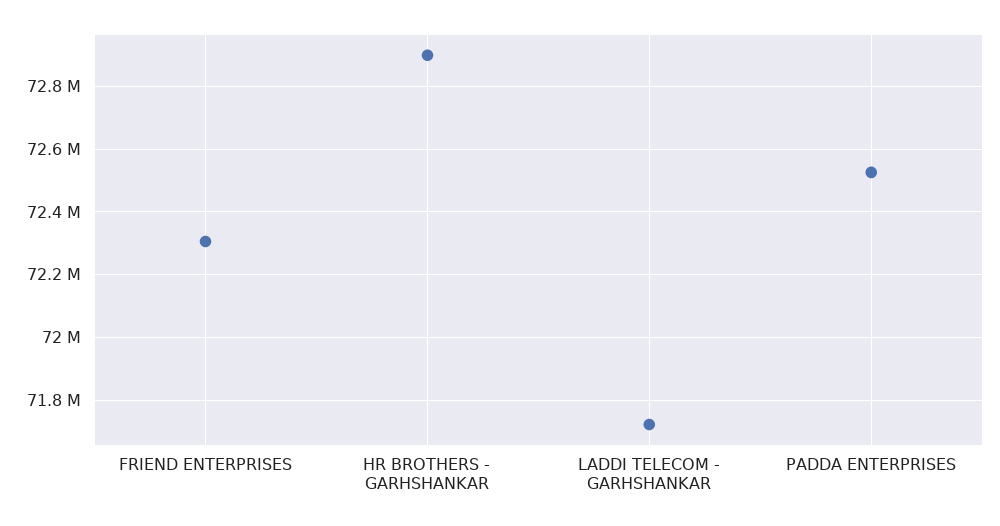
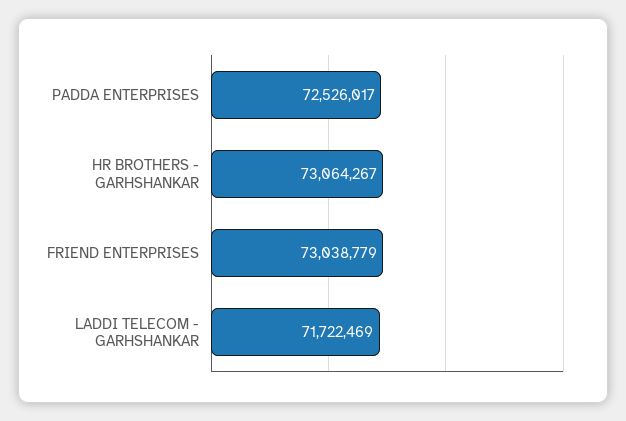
  {
-   "FRIEND ENTERPRISES": 72300000,
+   "FRIEND ENTERPRISES": 73038779,
-   "HR BROTHERS - GARHSHANKAR": 72900000,
+   "HR BROTHERS - GARHSHANKAR": 73064267,
    "LADDI TELECOM - GARHSHANKAR": 71722469,
    "PADDA ENTERPRISES": 72526017
  }

